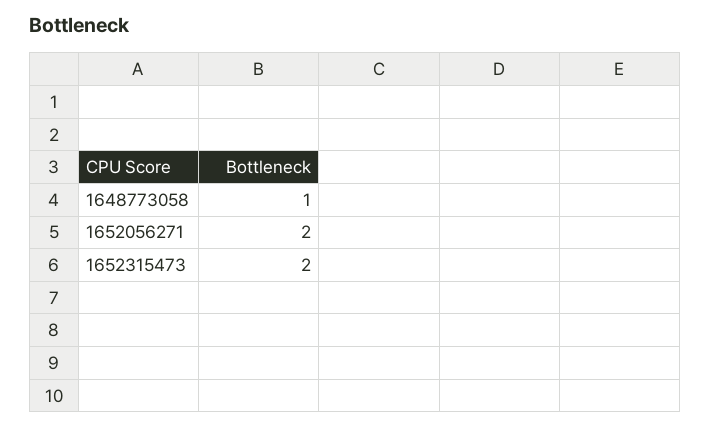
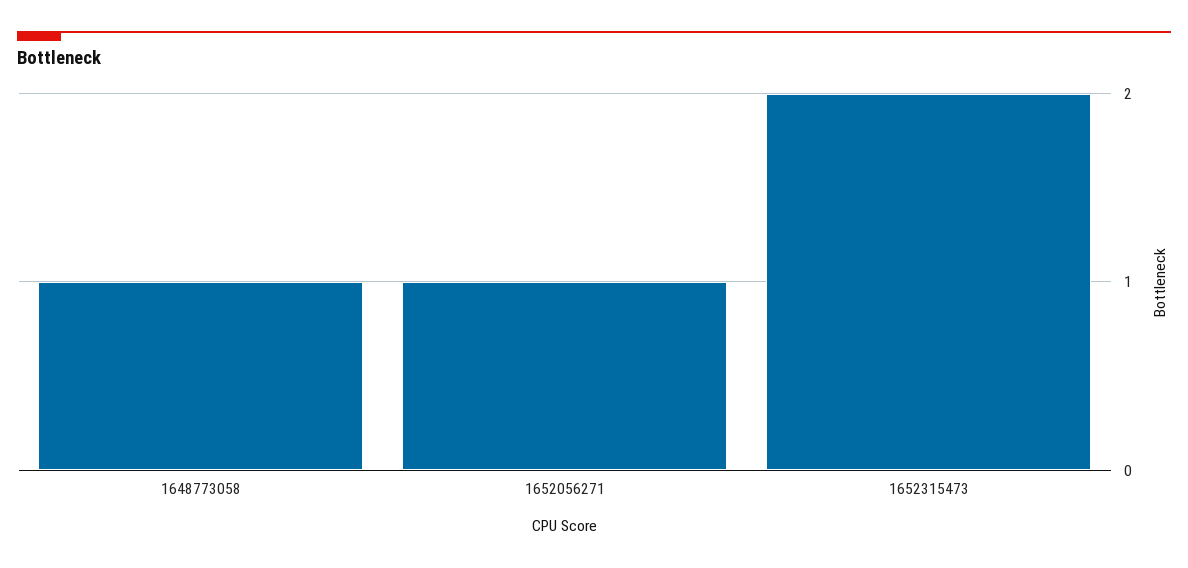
  {
    "1648773058": 1,
-   "1652056271": 2,
+   "1652056271": 1,
    "1652315473": 2
  }

